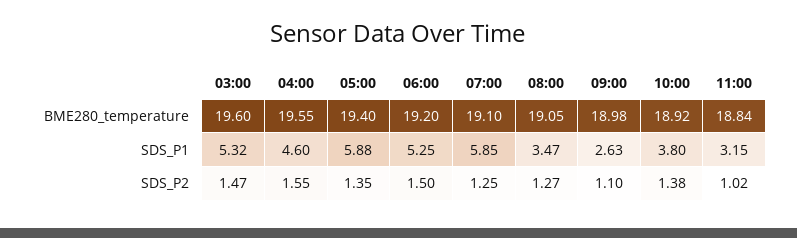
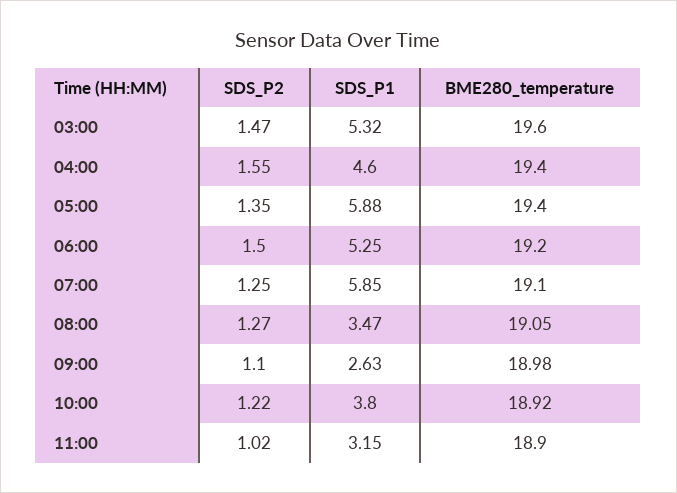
  {
    "03:00": {
      "BME280_temperature": 19.6,
      "SDS_P1": 5.32,
      "SDS_P2": 1.47
    },
    "04:00": {
-     "BME280_temperature": 19.55,
+     "BME280_temperature": 19.4,
      "SDS_P1": 4.6,
      "SDS_P2": 1.55
    },
    "05:00": {
      "BME280_temperature": 19.4,
      "SDS_P1": 5.88,
      "SDS_P2": 1.35
    },
    "06:00": {
      "BME280_temperature": 19.2,
      "SDS_P1": 5.25,
      "SDS_P2": 1.5
    },
    "07:00": {
      "BME280_temperature": 19.1,
      "SDS_P1": 5.85,
      "SDS_P2": 1.25
    },
    "08:00": {
      "BME280_temperature": 19.05,
      "SDS_P1": 3.47,
      "SDS_P2": 1.27
    },
    "09:00": {
      "BME280_temperature": 18.98,
      "SDS_P1": 2.63,
      "SDS_P2": 1.1
    },
    "10:00": {
      "BME280_temperature": 18.92,
      "SDS_P1": 3.8,
-     "SDS_P2": 1.38
+     "SDS_P2": 1.22
    },
    "11:00": {
-     "BME280_temperature": 18.84,
+     "BME280_temperature": 18.9,
      "SDS_P1": 3.15,
      "SDS_P2": 1.02
    }
  }

